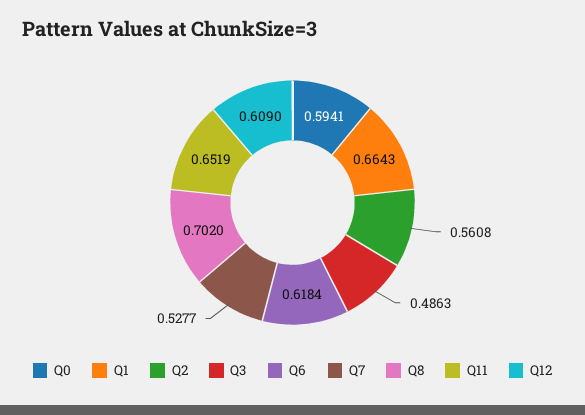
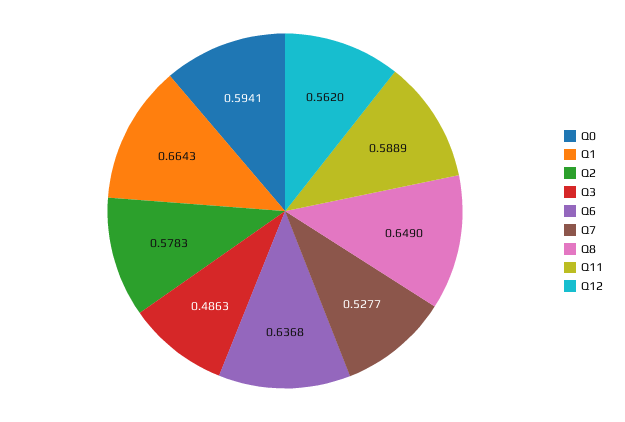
  {
    "Q0": 0.5941,
    "Q1": 0.6643,
-   "Q2": 0.5608,
+   "Q2": 0.5783,
    "Q3": 0.4863,
-   "Q6": 0.6184,
+   "Q6": 0.6368,
    "Q7": 0.5277,
-   "Q8": 0.702,
+   "Q8": 0.649,
-   "Q11": 0.6519,
+   "Q11": 0.5889,
-   "Q12": 0.609
+   "Q12": 0.562
  }

